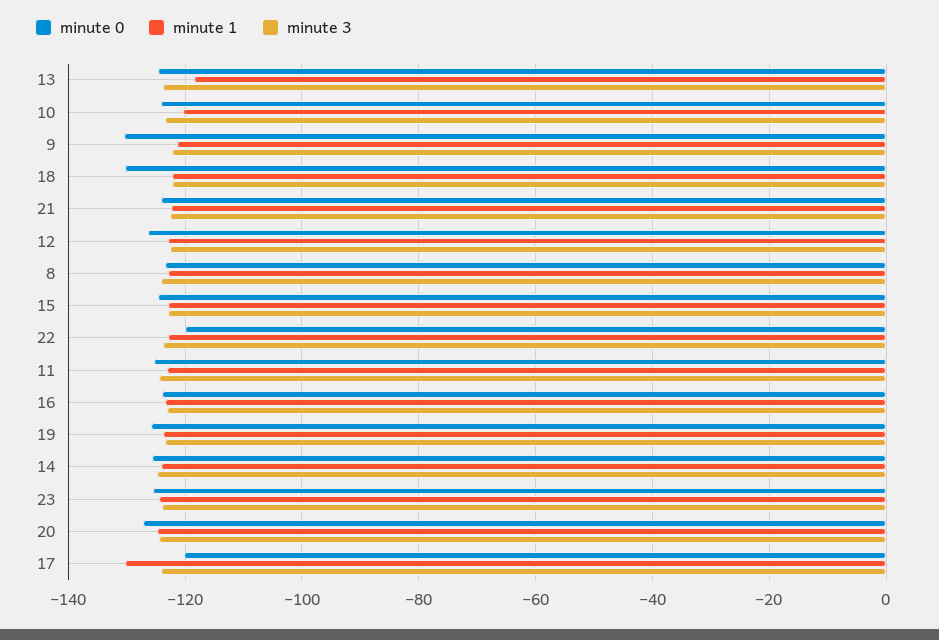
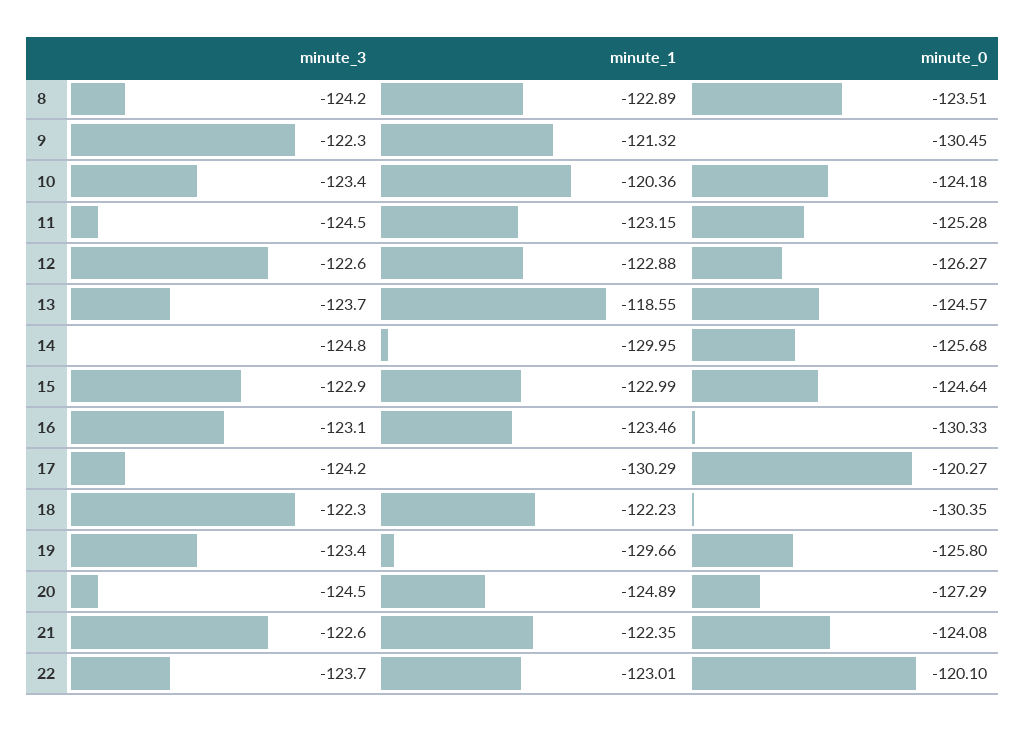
  {
    "minute 0": {
      "13": -124.57,
      "10": -124.18,
      "9": -130.45,
      "18": -130.35,
      "21": -124.08,
      "12": -126.27,
      "8": -123.51,
      "15": -124.64,
      "22": -120.1,
      "11": -125.28,
-     "16": -124,
+     "16": -130.33,
      "19": -125.8,
      "14": -125.68,
-     "23": -126,
      "20": -127.29,
      "17": -120.27
    },
    "minute 1": {
      "13": -118.55,
      "10": -120.36,
      "9": -121.32,
      "18": -122.23,
      "21": -122.35,
      "12": -122.88,
      "8": -122.89,
      "15": -122.99,
      "22": -123.01,
      "11": -123.15,
      "16": -123.46,
-     "19": -124,
+     "19": -129.66,
-     "14": -124,
+     "14": -129.95,
-     "23": -124,
      "20": -124.89,
      "17": -130.29
    },
    "minute 3": {
      "13": -123.7,
      "10": -123.4,
      "9": -122.3,
      "18": -122.3,
      "21": -122.6,
      "12": -122.6,
      "8": -124.2,
      "15": -122.9,
      "22": -123.7,
      "11": -124.5,
      "16": -123.1,
      "19": -123.4,
      "14": -124.8,
-     "23": -124,
      "20": -124.5,
      "17": -124.2
    }
  }

